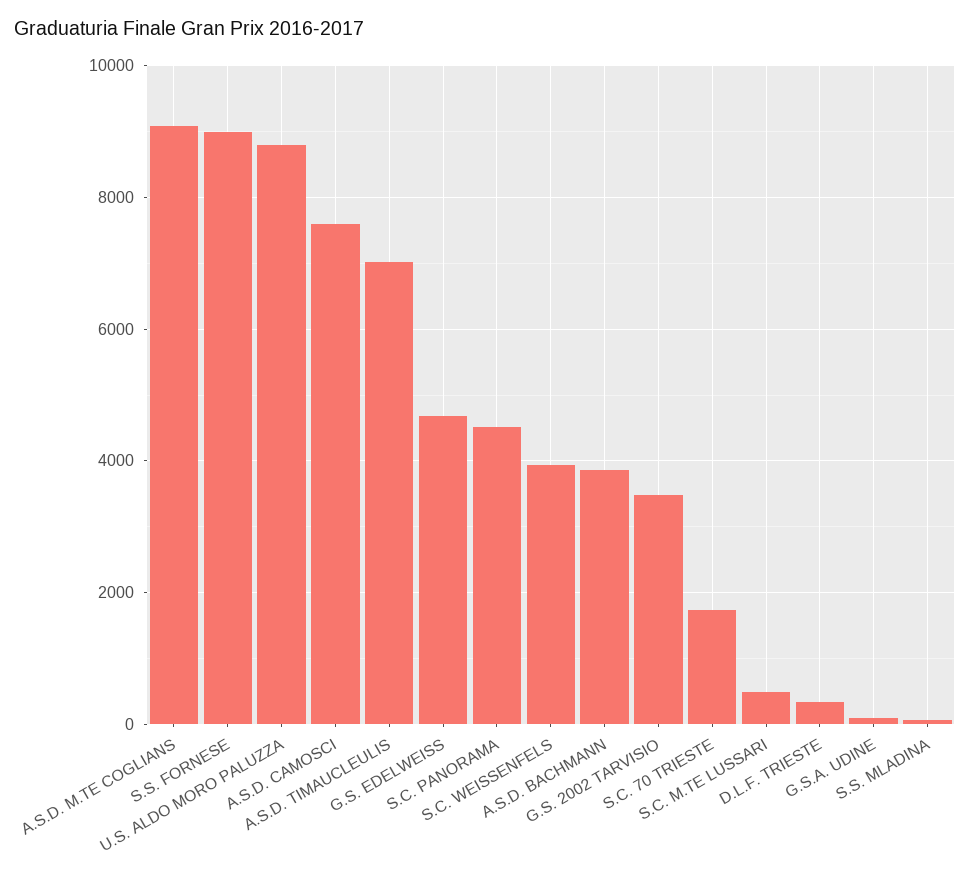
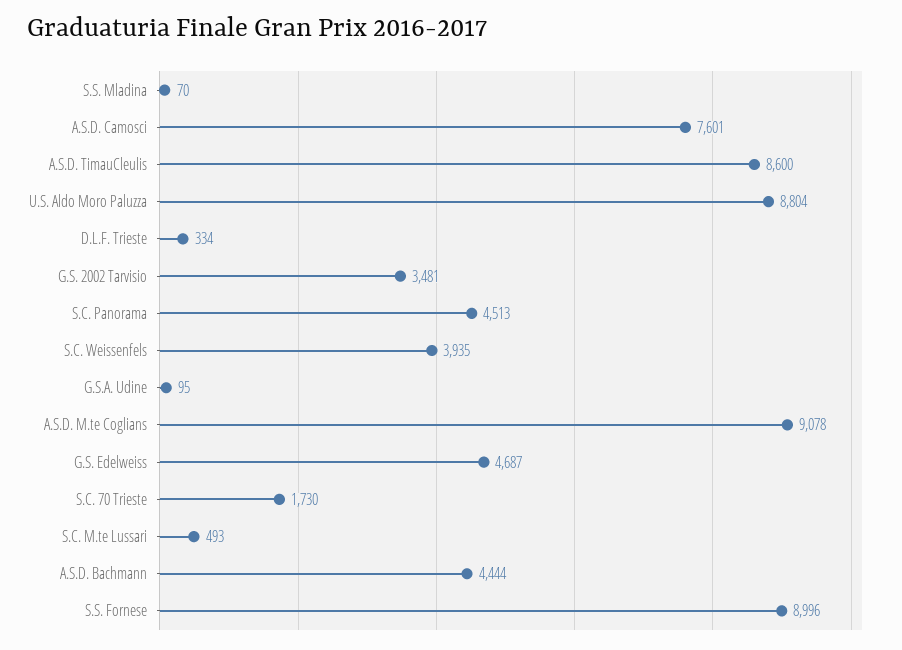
  {
    "A.S.D. M.TE COGLIANS": 9078,
    "S.S. FORNESE": 8996,
    "U.S. ALDO MORO PALUZZA": 8804,
    "A.S.D. CAMOSCI": 7601,
-   "A.S.D. TIMAUCLEULIS": 7000,
+   "A.S.D. TIMAUCLEULIS": 8600,
    "G.S. EDELWEISS": 4687,
    "S.C. PANORAMA": 4513,
    "S.C. WEISSENFELS": 3935,
-   "A.S.D. BACHMANN": 3800,
+   "A.S.D. BACHMANN": 4444,
    "G.S. 2002 TARVISIO": 3481,
    "S.C. 70 TRIESTE": 1730,
    "S.C. M.TE LUSSARI": 493,
    "D.L.F. TRIESTE": 334,
    "G.S.A. UDINE": 95,
    "S.S. MLADINA": 70
  }

